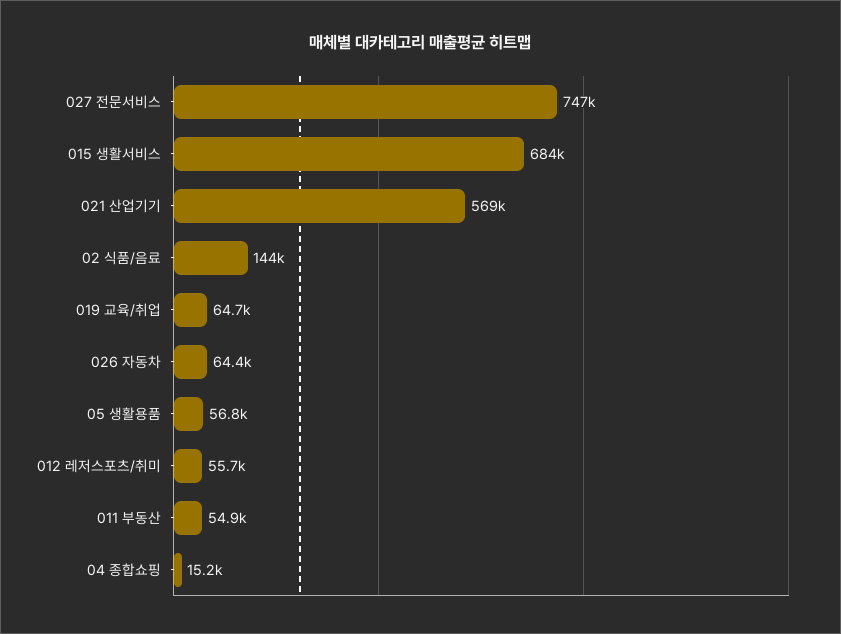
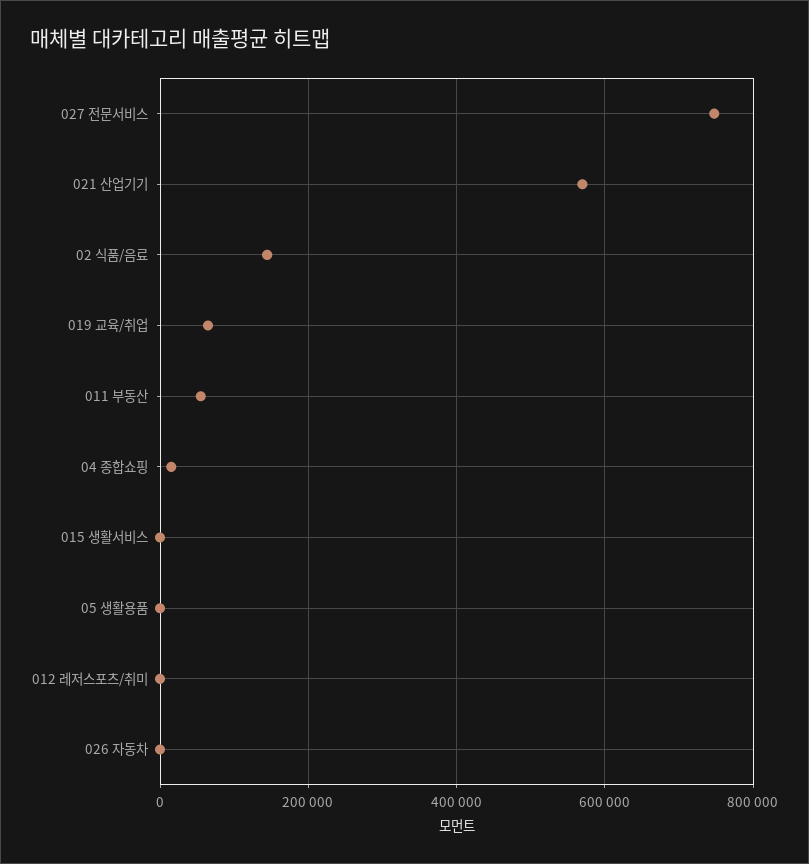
  {
    "027 전문서비스": 747000,
-   "015 생활서비스": 684000,
+   "015 생활서비스": 0,
    "021 산업기기": 569000,
    "02 식품/음료": 144000,
    "019 교육/취업": 64700,
-   "026 자동차": 64400,
+   "026 자동차": 0,
-   "05 생활용품": 56800,
+   "05 생활용품": 0,
-   "012 레저스포츠/취미": 55700,
+   "012 레저스포츠/취미": 0,
    "011 부동산": 54900,
    "04 종합쇼핑": 15200
  }

